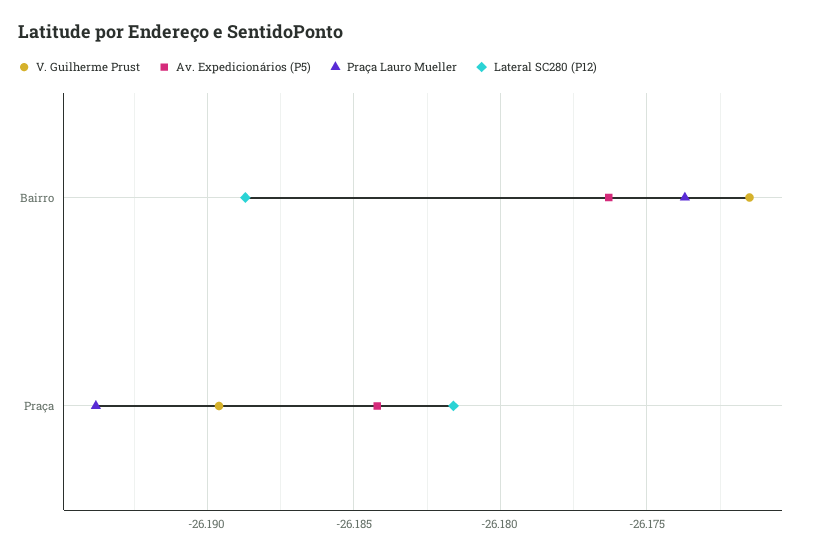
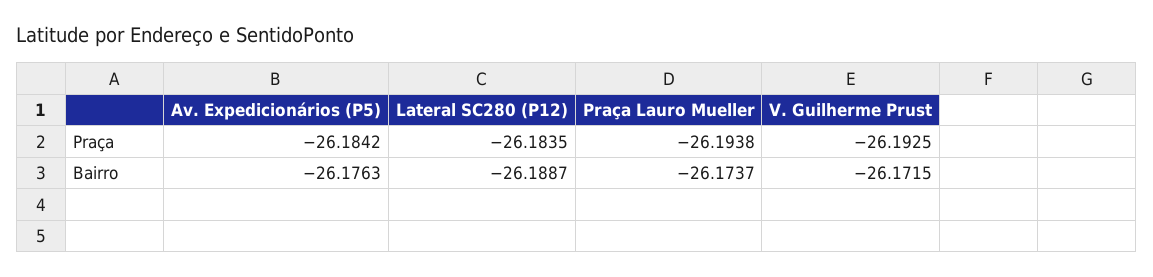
  {
    "V. Guilherme Prust": {
      "Bairro": -26.1715,
-     "Praça": -26.1895
+     "Praça": -26.1925
    },
    "Av. Expedicionários (P5)": {
      "Bairro": -26.1763,
      "Praça": -26.1842
    },
    "Praça Lauro Mueller": {
      "Bairro": -26.1737,
      "Praça": -26.1938
    },
    "Lateral SC280 (P12)": {
      "Bairro": -26.1887,
-     "Praça": -26.1815
+     "Praça": -26.1835
    }
  }

